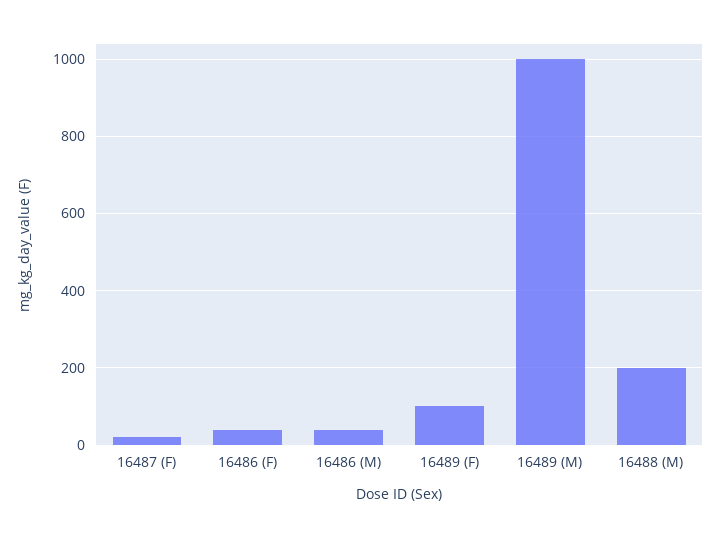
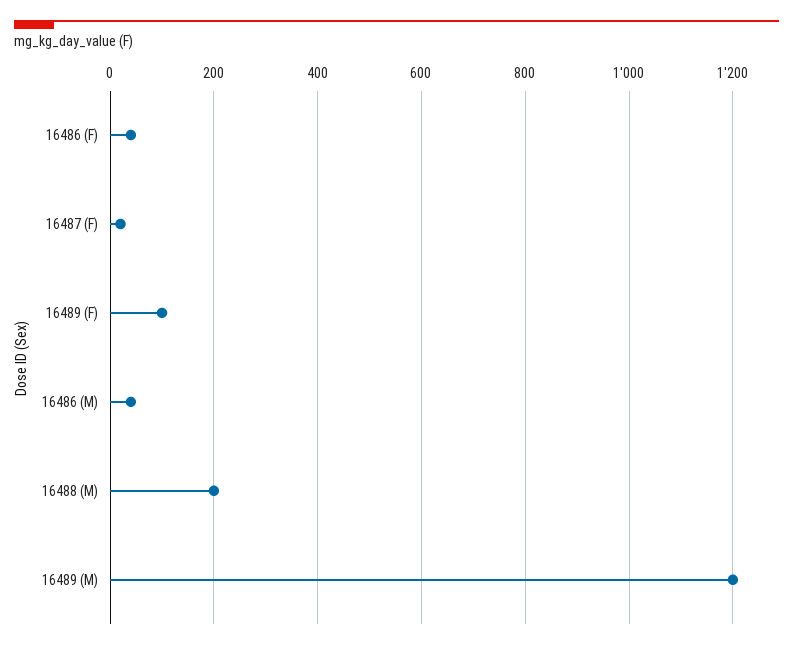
  {
    "16487 (F)": 20,
    "16486 (F)": 40,
    "16486 (M)": 40,
    "16489 (F)": 100,
-   "16489 (M)": 1000,
+   "16489 (M)": 1200,
    "16488 (M)": 200
  }

